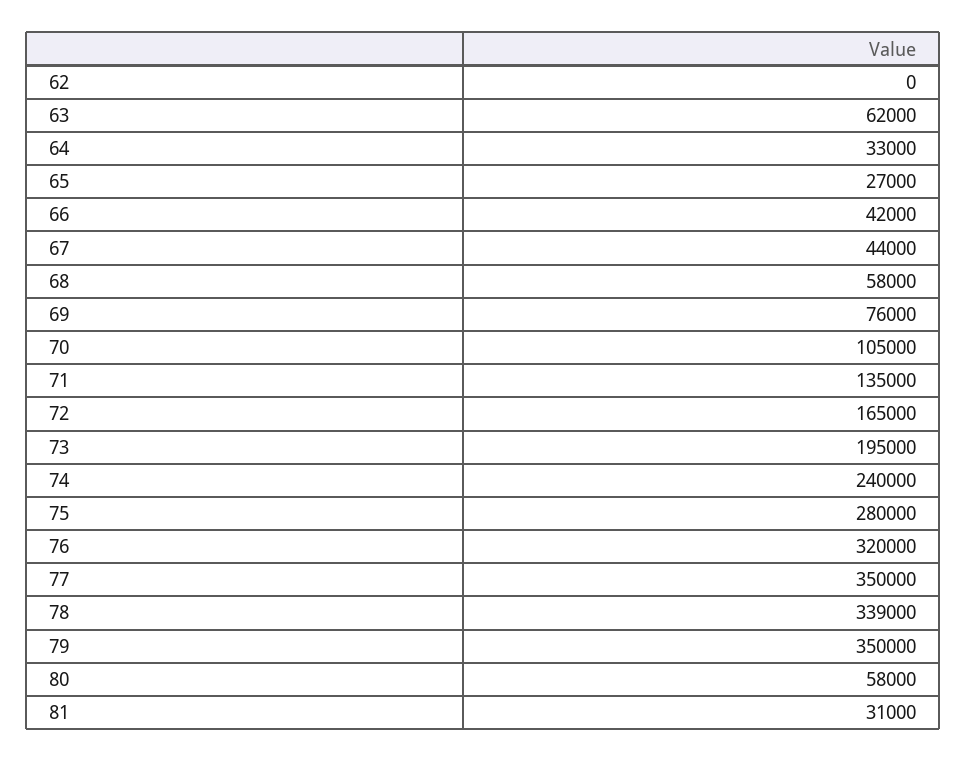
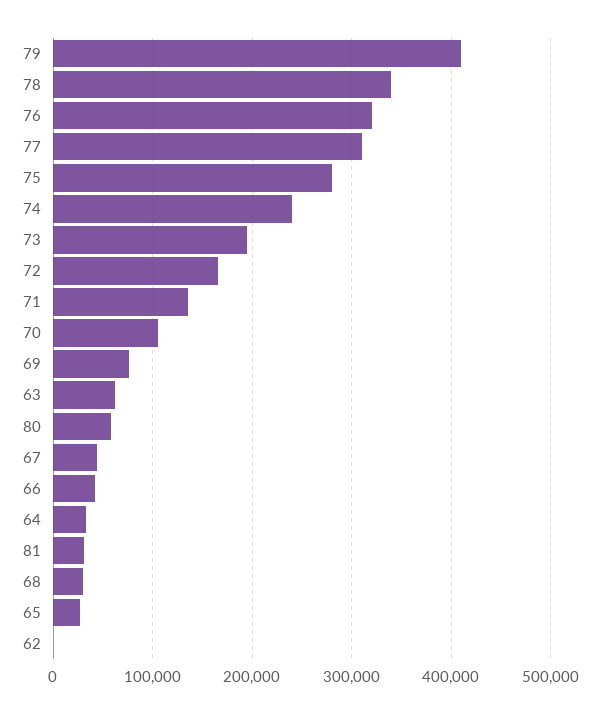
  {
    "62": 0,
    "63": 62000,
    "64": 33000,
    "65": 27000,
    "66": 42000,
    "67": 44000,
-   "68": 58000,
+   "68": 30000,
    "69": 76000,
    "70": 105000,
    "71": 135000,
    "72": 165000,
    "73": 195000,
    "74": 240000,
    "75": 280000,
    "76": 320000,
-   "77": 350000,
+   "77": 310000,
    "78": 339000,
-   "79": 350000,
+   "79": 410000,
    "80": 58000,
    "81": 31000
  }

